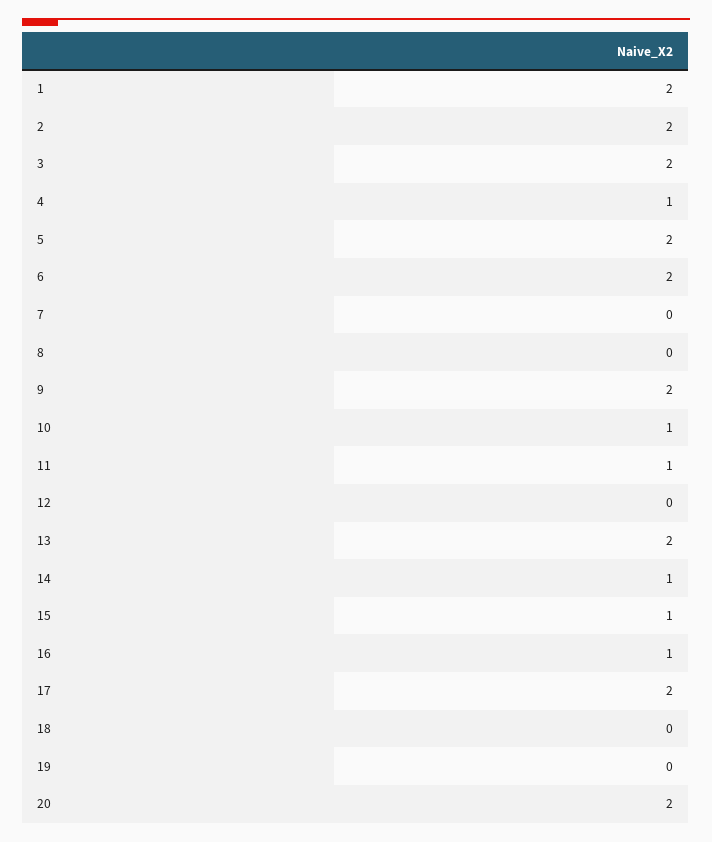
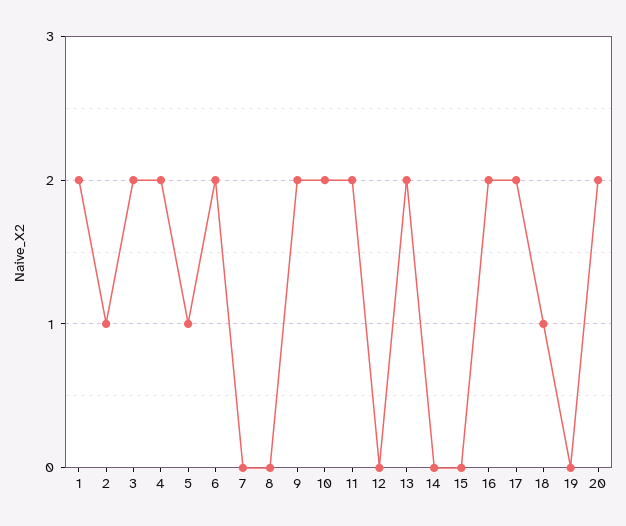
  {
    "1": 2,
-   "2": 2,
+   "2": 1,
    "3": 2,
-   "4": 1,
+   "4": 2,
-   "5": 2,
+   "5": 1,
    "6": 2,
    "7": 0,
    "8": 0,
    "9": 2,
-   "10": 1,
+   "10": 2,
-   "11": 1,
+   "11": 2,
    "12": 0,
    "13": 2,
-   "14": 1,
+   "14": 0,
-   "15": 1,
+   "15": 0,
-   "16": 1,
+   "16": 2,
    "17": 2,
-   "18": 0,
+   "18": 1,
    "19": 0,
    "20": 2
  }

